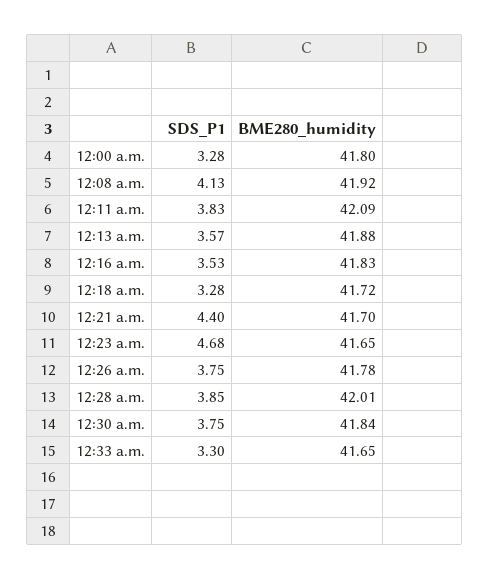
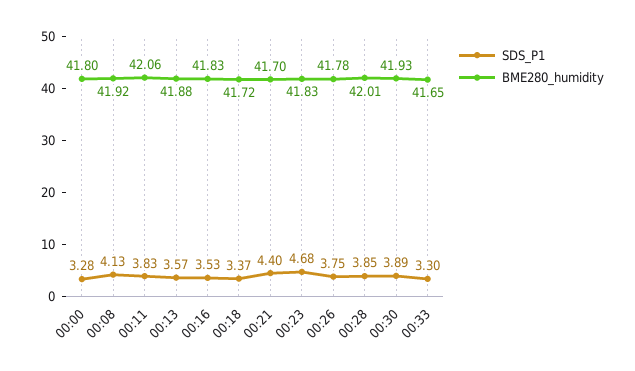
  {
    "SDS_P1": {
      "12:00 a.m.": 3.28,
      "12:08 a.m.": 4.13,
      "12:11 a.m.": 3.83,
      "12:13 a.m.": 3.57,
      "12:16 a.m.": 3.53,
-     "12:18 a.m.": 3.28,
+     "12:18 a.m.": 3.37,
      "12:21 a.m.": 4.4,
      "12:23 a.m.": 4.68,
      "12:26 a.m.": 3.75,
      "12:28 a.m.": 3.85,
-     "12:30 a.m.": 3.75,
+     "12:30 a.m.": 3.89,
      "12:33 a.m.": 3.3
    },
    "BME280_humidity": {
      "12:00 a.m.": 41.8,
      "12:08 a.m.": 41.92,
-     "12:11 a.m.": 42.09,
+     "12:11 a.m.": 42.06,
      "12:13 a.m.": 41.88,
      "12:16 a.m.": 41.83,
      "12:18 a.m.": 41.72,
      "12:21 a.m.": 41.7,
-     "12:23 a.m.": 41.65,
+     "12:23 a.m.": 41.83,
      "12:26 a.m.": 41.78,
      "12:28 a.m.": 42.01,
-     "12:30 a.m.": 41.84,
+     "12:30 a.m.": 41.93,
      "12:33 a.m.": 41.65
    }
  }

